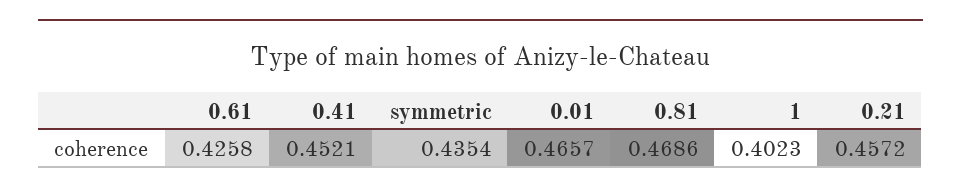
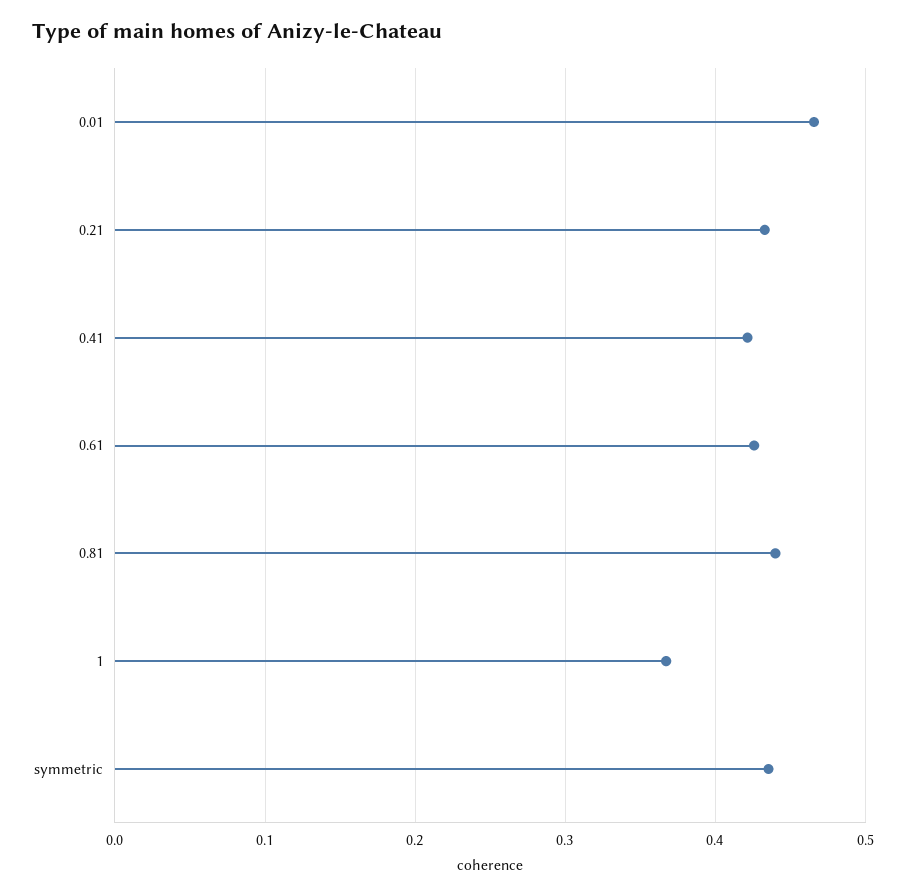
  {
    "0.61": 0.4258,
-   "0.41": 0.4521,
+   "0.41": 0.42,
    "symmetric": 0.4354,
    "0.01": 0.4657,
-   "0.81": 0.4686,
+   "0.81": 0.44,
-   "1": 0.4023,
+   "1": 0.37,
-   "0.21": 0.4572
+   "0.21": 0.43
  }

